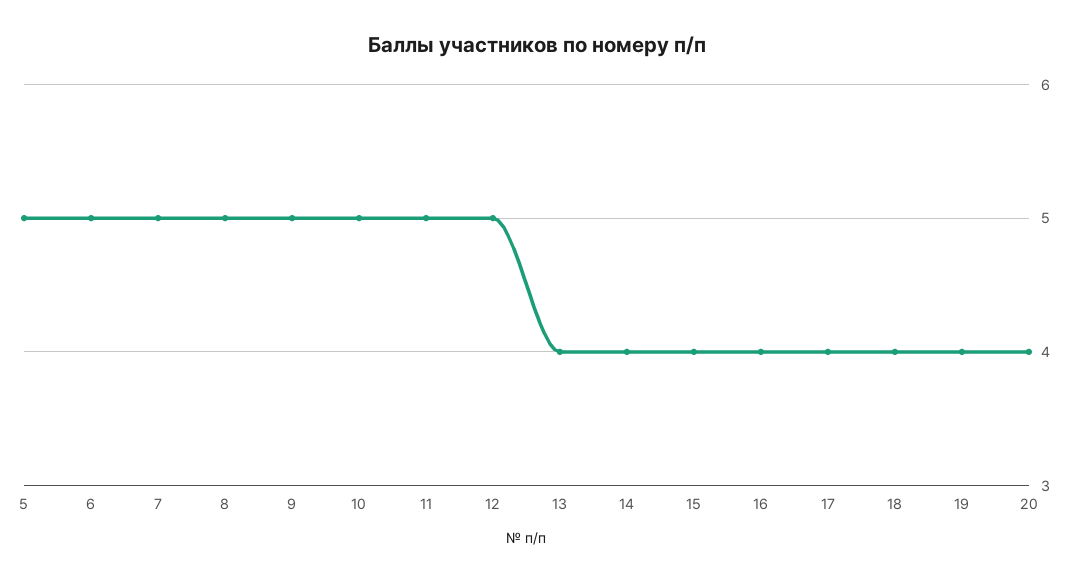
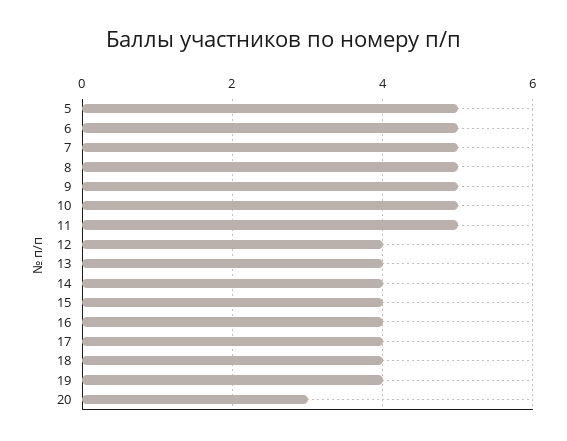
  {
    "5": 5,
    "6": 5,
    "7": 5,
    "8": 5,
    "9": 5,
    "10": 5,
    "11": 5,
-   "12": 5,
+   "12": 4,
    "13": 4,
    "14": 4,
    "15": 4,
    "16": 4,
    "17": 4,
    "18": 4,
    "19": 4,
-   "20": 4
+   "20": 3
  }

